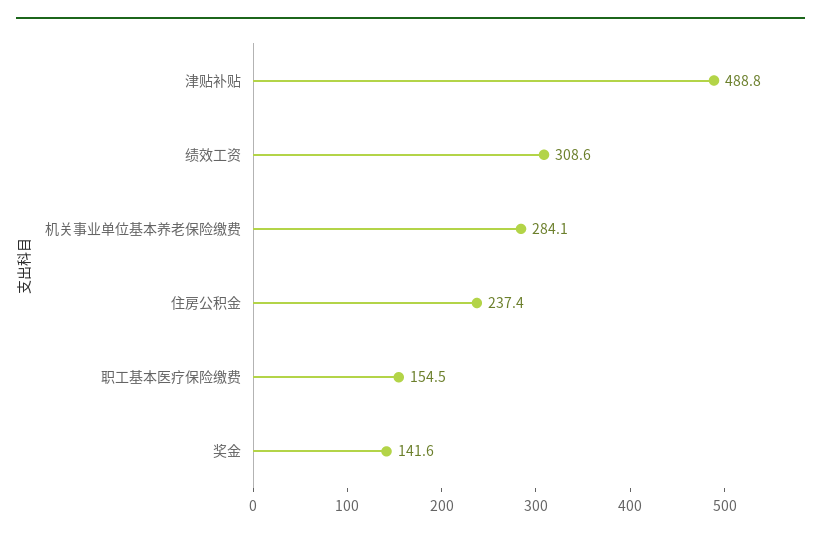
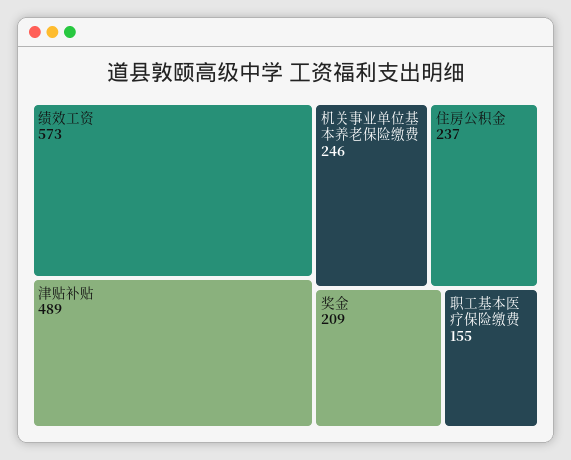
  {
    "津贴补贴": 488.8,
-   "绩效工资": 308.6,
+   "绩效工资": 573,
-   "机关事业单位基本养老保险缴费": 284.1,
+   "机关事业单位基本养老保险缴费": 246,
    "住房公积金": 237.4,
    "职工基本医疗保险缴费": 154.5,
-   "奖金": 141.6
+   "奖金": 209
  }

